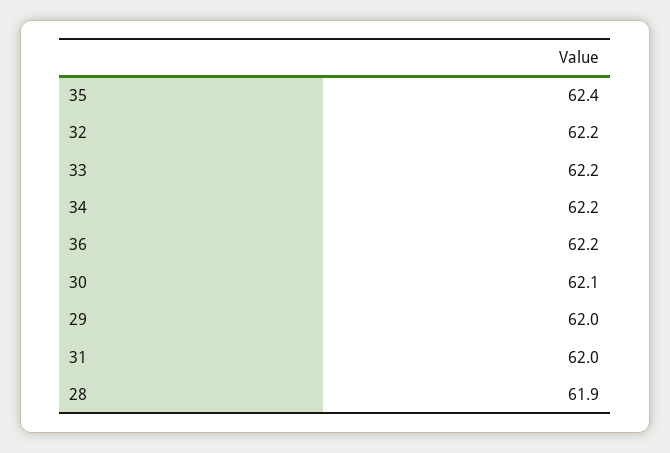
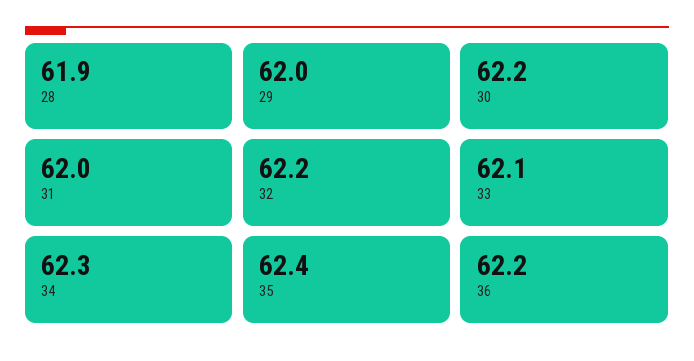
  {
    "35": 62.4,
    "32": 62.2,
-   "33": 62.2,
+   "33": 62.1,
-   "34": 62.2,
+   "34": 62.3,
    "36": 62.2,
-   "30": 62.1,
+   "30": 62.2,
    "29": 62,
    "31": 62,
    "28": 61.9
  }

